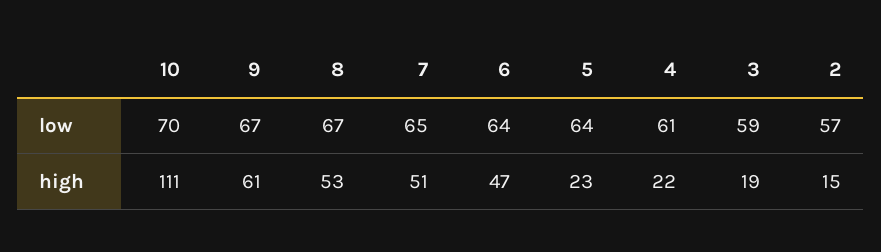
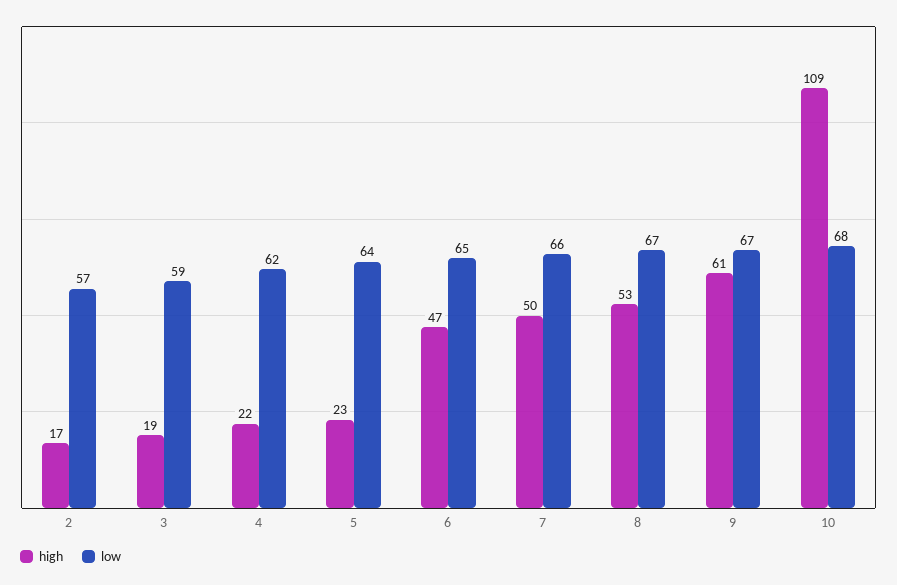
  {
    "low": {
-     "10": 70,
+     "10": 68,
      "9": 67,
      "8": 67,
-     "7": 65,
+     "7": 66,
-     "6": 64,
+     "6": 65,
      "5": 64,
-     "4": 61,
+     "4": 62,
      "3": 59,
      "2": 57
    },
    "high": {
-     "10": 111,
+     "10": 109,
      "9": 61,
      "8": 53,
-     "7": 51,
+     "7": 50,
      "6": 47,
      "5": 23,
      "4": 22,
      "3": 19,
-     "2": 15
+     "2": 17
    }
  }

